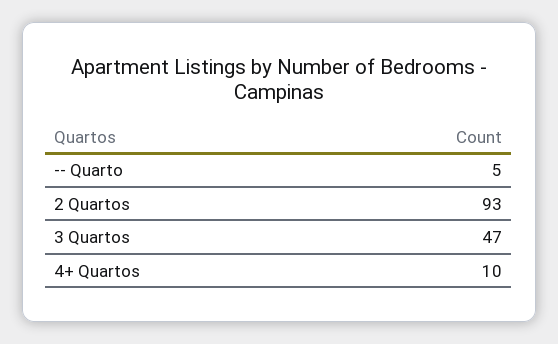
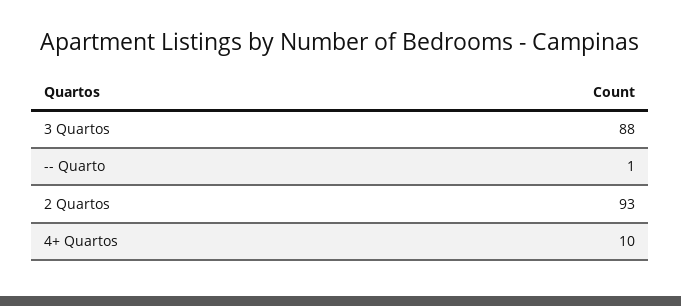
  {
-   "-- Quarto": 5,
+   "-- Quarto": 1,
    "2 Quartos": 93,
-   "3 Quartos": 47,
+   "3 Quartos": 88,
    "4+ Quartos": 10
  }

